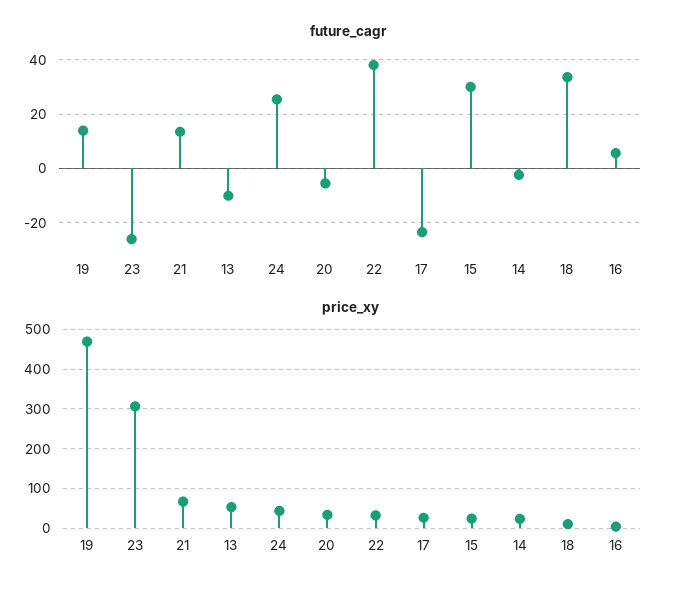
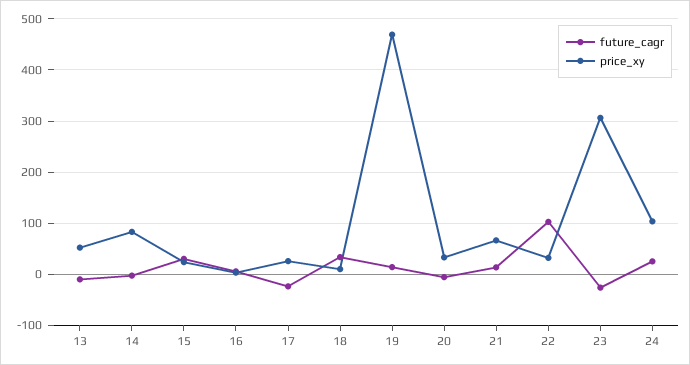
  {
    "future_cagr": {
      "19": 15,
      "23": -25,
      "21": 12.5,
      "13": -10,
      "24": 25,
      "20": -5,
-     "22": 37.5,
+     "22": 100,
      "17": -22.5,
      "15": 30,
      "14": -2.5,
      "18": 32.5,
      "16": 5
    },
    "price_xy": {
      "19": 460,
      "23": 300,
      "21": 60,
      "13": 60,
-     "24": 40,
+     "24": 100,
      "20": 40,
      "22": 40,
      "17": 20,
      "15": 20,
-     "14": 20,
+     "14": 80,
      "18": 0,
      "16": 0
    }
  }

